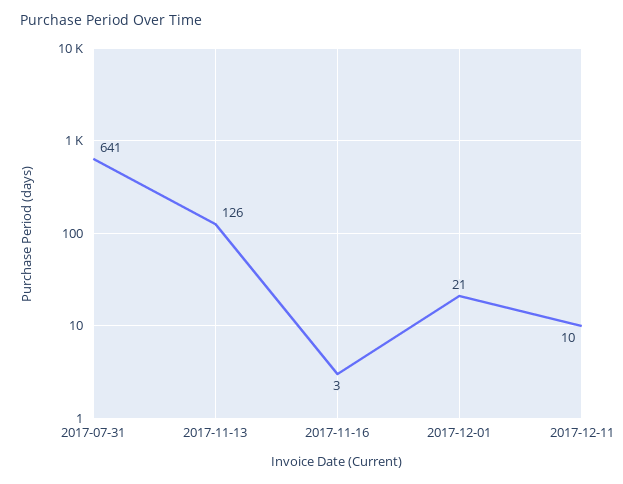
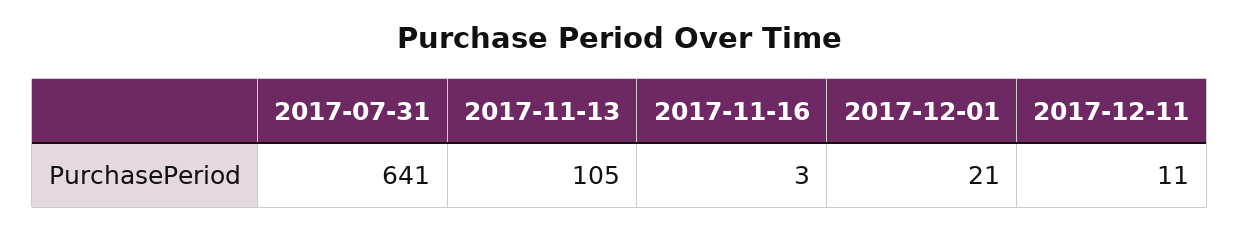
  {
    "2017-07-31": 641,
-   "2017-11-13": 126,
+   "2017-11-13": 105,
    "2017-11-16": 3,
    "2017-12-01": 21,
-   "2017-12-11": 10
+   "2017-12-11": 11
  }

